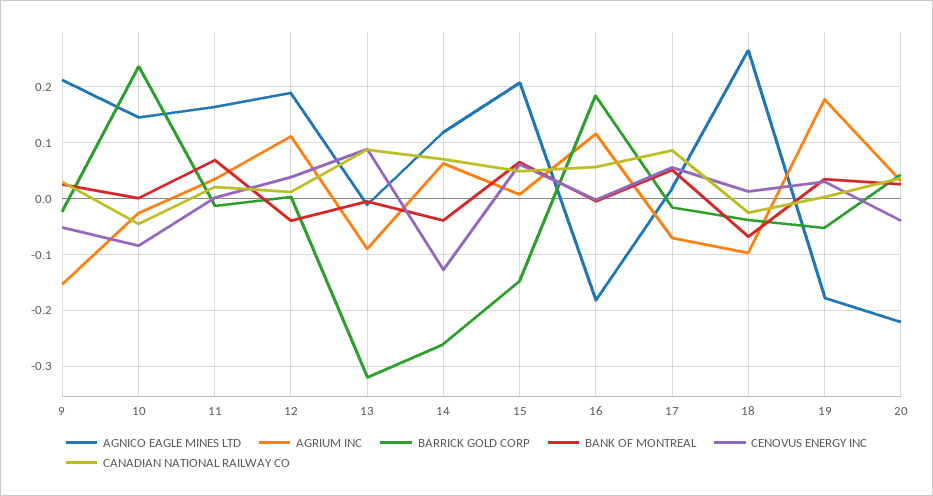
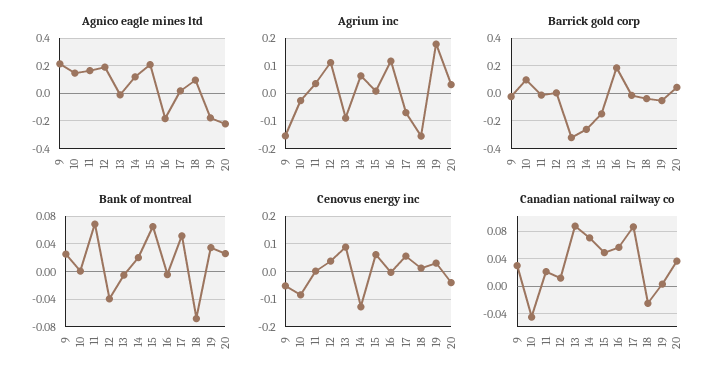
  {
    "AGNICO EAGLE MINES LTD": {
      "9": 0.22,
      "10": 0.14,
      "11": 0.16,
      "12": 0.2,
      "13": -0.02,
      "14": 0.12,
      "15": 0.2,
      "16": -0.18,
      "17": 0.02,
-     "18": 0.26,
+     "18": 0.1,
      "19": -0.18,
      "20": -0.22
    },
    "AGRIUM INC": {
      "9": -0.16,
      "10": -0.02,
      "11": 0.04,
      "12": 0.12,
      "13": -0.08,
      "14": 0.06,
      "15": 0,
      "16": 0.12,
      "17": -0.08,
-     "18": -0.1,
+     "18": -0.15,
      "19": 0.18,
      "20": 0.04
    },
    "BARRICK GOLD CORP": {
      "9": -0.02,
-     "10": 0.24,
+     "10": 0.1,
      "11": -0.02,
      "12": 0,
      "13": -0.32,
      "14": -0.26,
      "15": -0.14,
      "16": 0.18,
      "17": -0.02,
      "18": -0.04,
      "19": -0.06,
      "20": 0.04
    },
    "BANK OF MONTREAL": {
      "9": 0.03,
      "10": 0,
      "11": 0.07,
      "12": -0.04,
      "13": -0.01,
-     "14": -0.04,
+     "14": 0.02,
      "15": 0.07,
      "16": 0,
      "17": 0.05,
      "18": -0.07,
      "19": 0.03,
      "20": 0.03
    },
    "CENOVUS ENERGY INC": {
      "9": -0.06,
      "10": -0.08,
      "11": 0,
      "12": 0.04,
      "13": 0.08,
      "14": -0.12,
      "15": 0.06,
      "16": 0,
      "17": 0.06,
      "18": 0.02,
      "19": 0.04,
      "20": -0.04
    },
    "CANADIAN NATIONAL RAILWAY CO": {
      "9": 0.03,
      "10": -0.05,
      "11": 0.02,
      "12": 0.01,
      "13": 0.09,
      "14": 0.07,
      "15": 0.05,
      "16": 0.06,
      "17": 0.09,
      "18": -0.03,
      "19": 0,
      "20": 0.04
    }
  }

